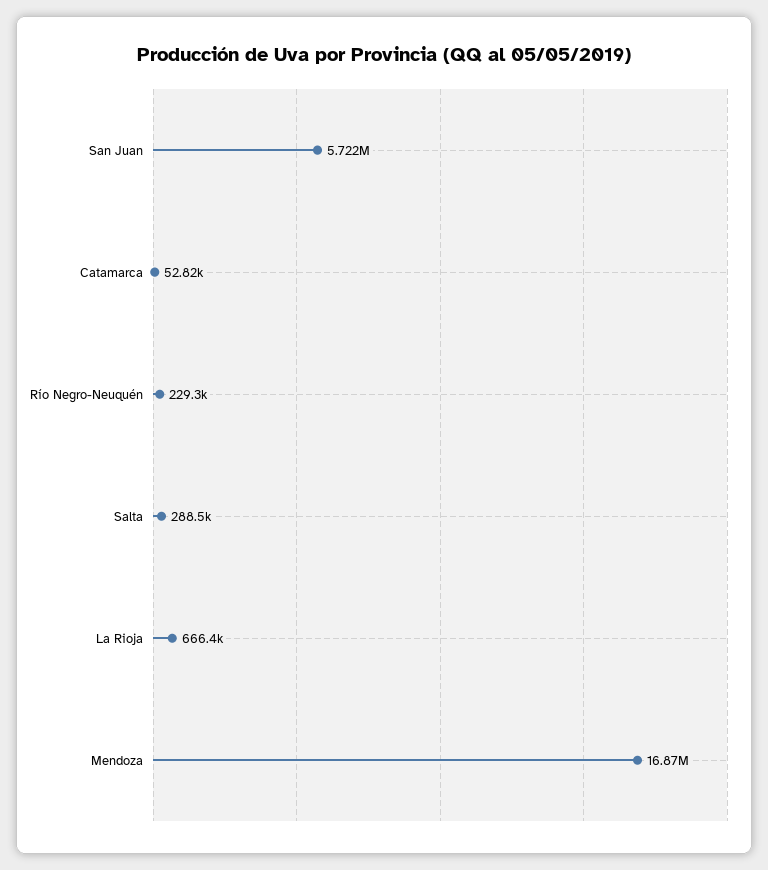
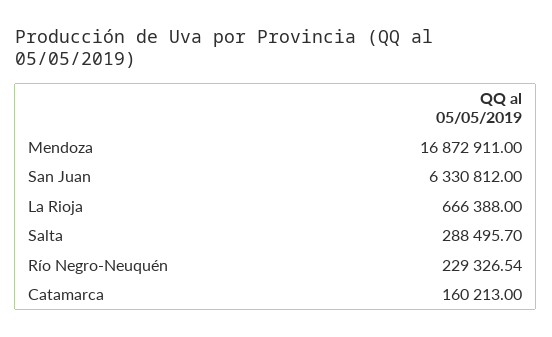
  {
-   "San Juan": 5722000,
+   "San Juan": 6330812,
-   "Catamarca": 52820,
+   "Catamarca": 160213,
    "Río Negro-Neuquén": 229326.54,
    "Salta": 288495.7,
    "La Rioja": 666388,
    "Mendoza": 16872911
  }

